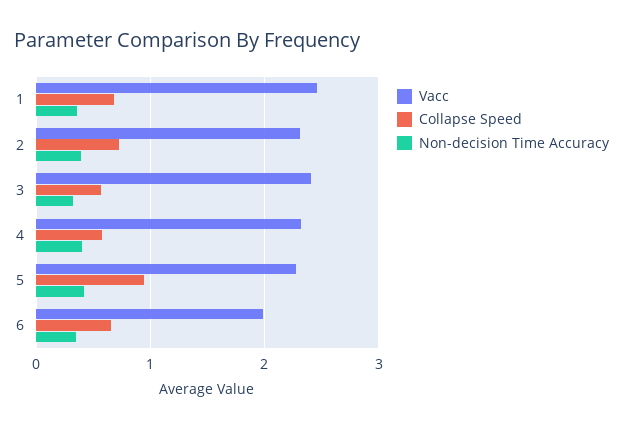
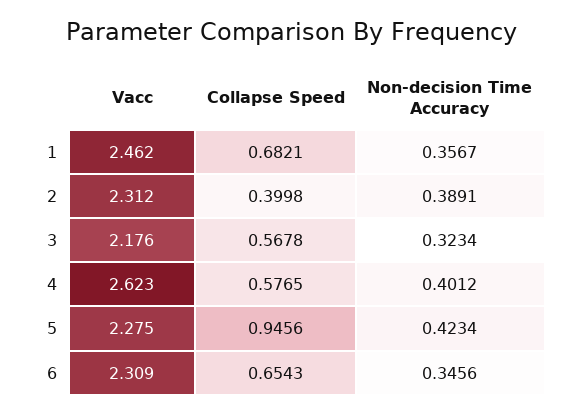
  {
    "Vacc": {
      "1": 2.462,
      "2": 2.312,
-     "3": 2.4,
+     "3": 2.176,
-     "4": 2.3,
+     "4": 2.623,
      "5": 2.275,
-     "6": 2
+     "6": 2.309
    },
    "Collapse Speed": {
      "1": 0.6821,
-     "2": 0.7,
+     "2": 0.3998,
      "3": 0.5678,
      "4": 0.5765,
      "5": 0.9456,
      "6": 0.6543
    },
    "Non-decision Time Accuracy": {
      "1": 0.3567,
      "2": 0.3891,
      "3": 0.3234,
      "4": 0.4012,
      "5": 0.4234,
      "6": 0.3456
    }
  }

